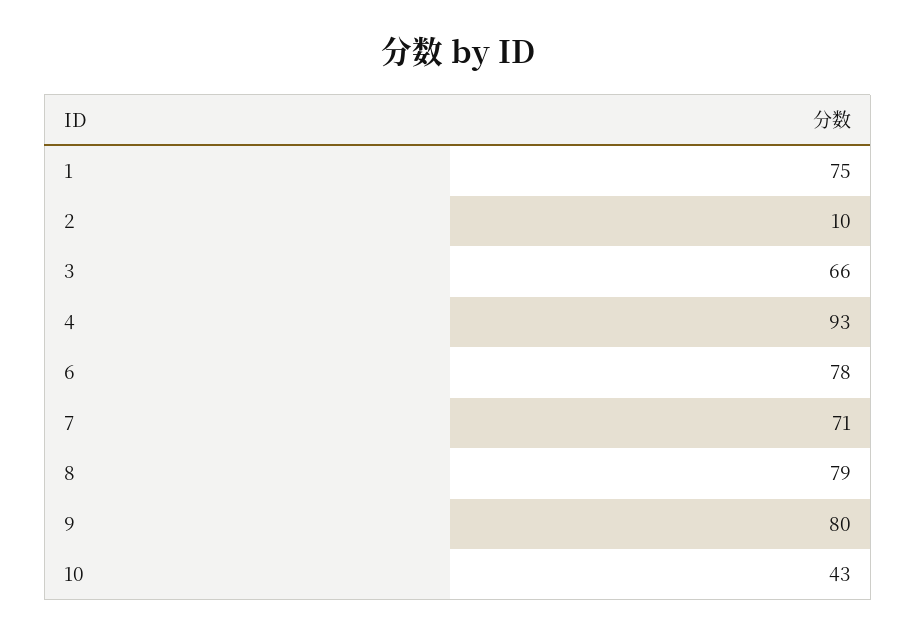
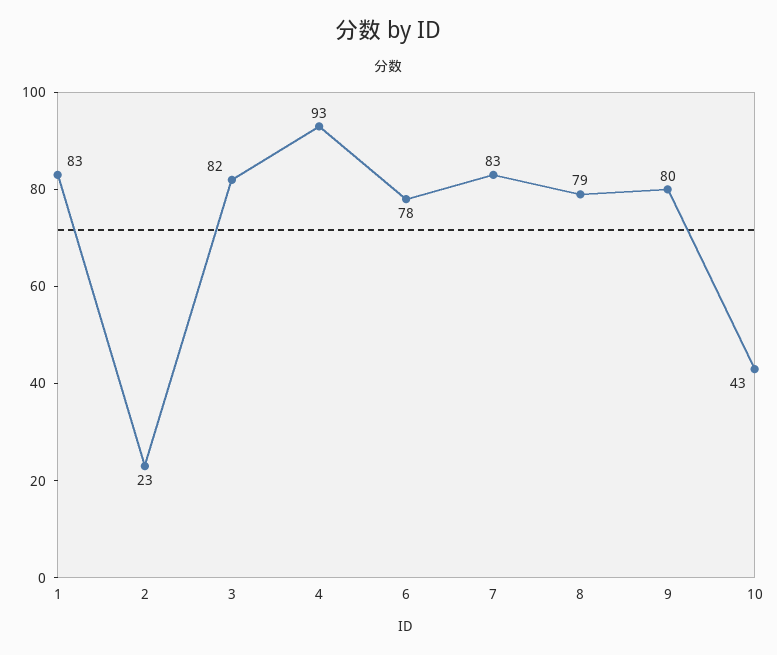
  {
-   "1": 75,
+   "1": 83,
-   "2": 10,
+   "2": 23,
-   "3": 66,
+   "3": 82,
    "4": 93,
    "6": 78,
-   "7": 71,
+   "7": 83,
    "8": 79,
    "9": 80,
    "10": 43
  }

